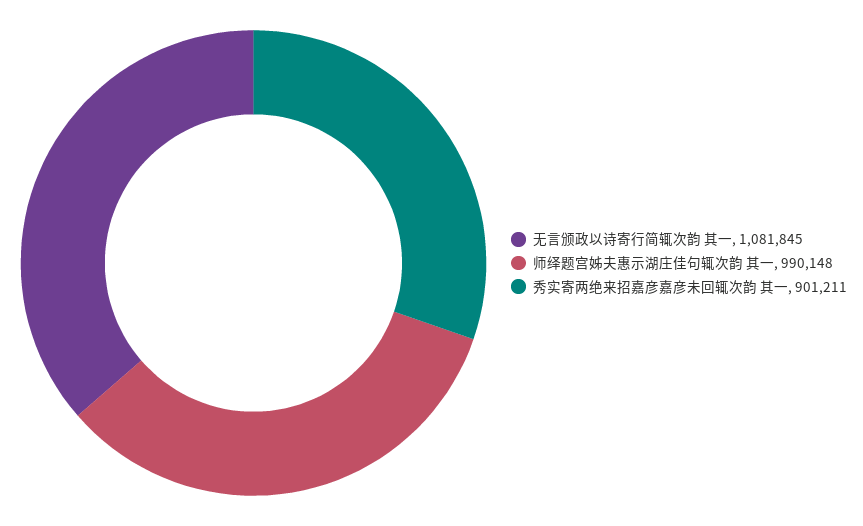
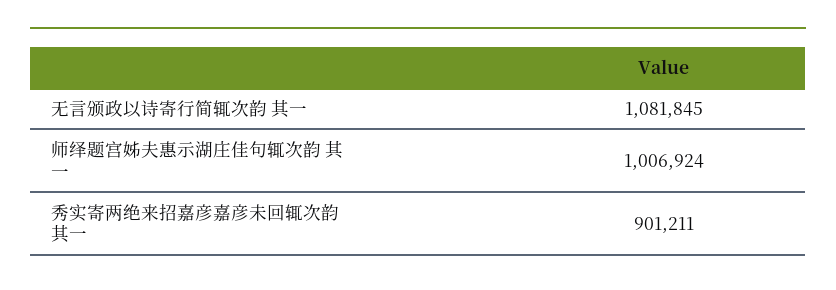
  {
    "无言颁政以诗寄行简辄次韵 其一": 1081845,
-   "师绎题宫姊夫惠示湖庄佳句辄次韵 其一": 990148,
+   "师绎题宫姊夫惠示湖庄佳句辄次韵 其一": 1006924,
    "秀实寄两绝来招嘉彦嘉彦未回辄次韵 其一": 901211
  }

